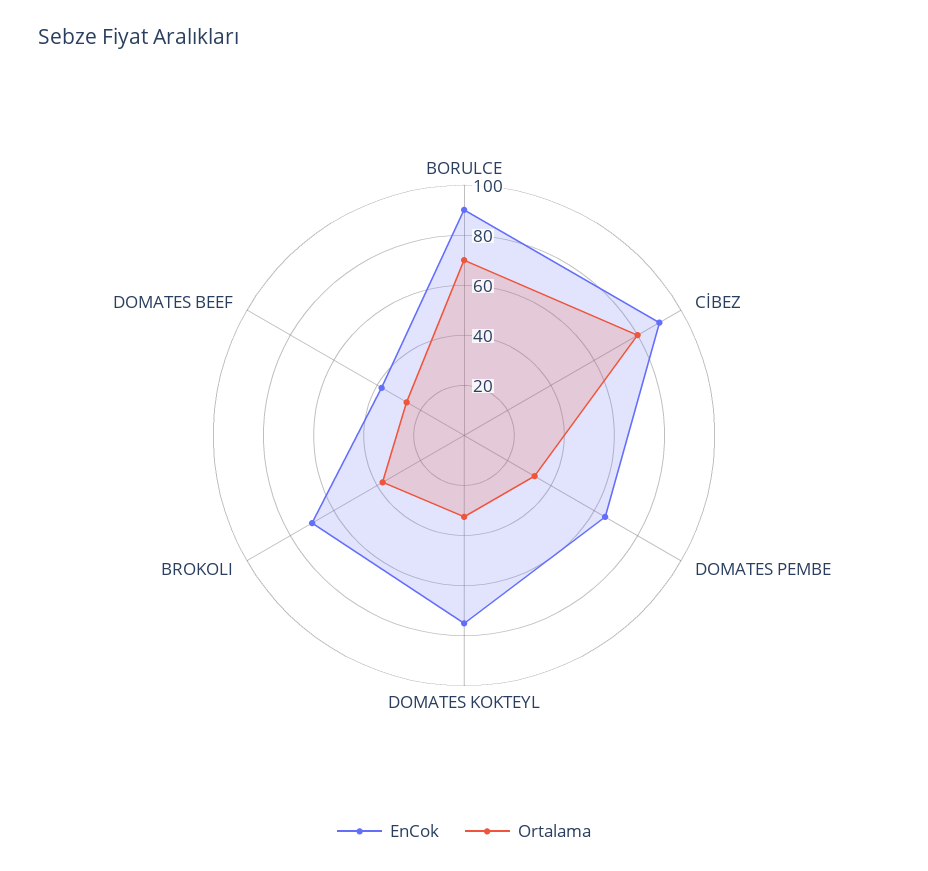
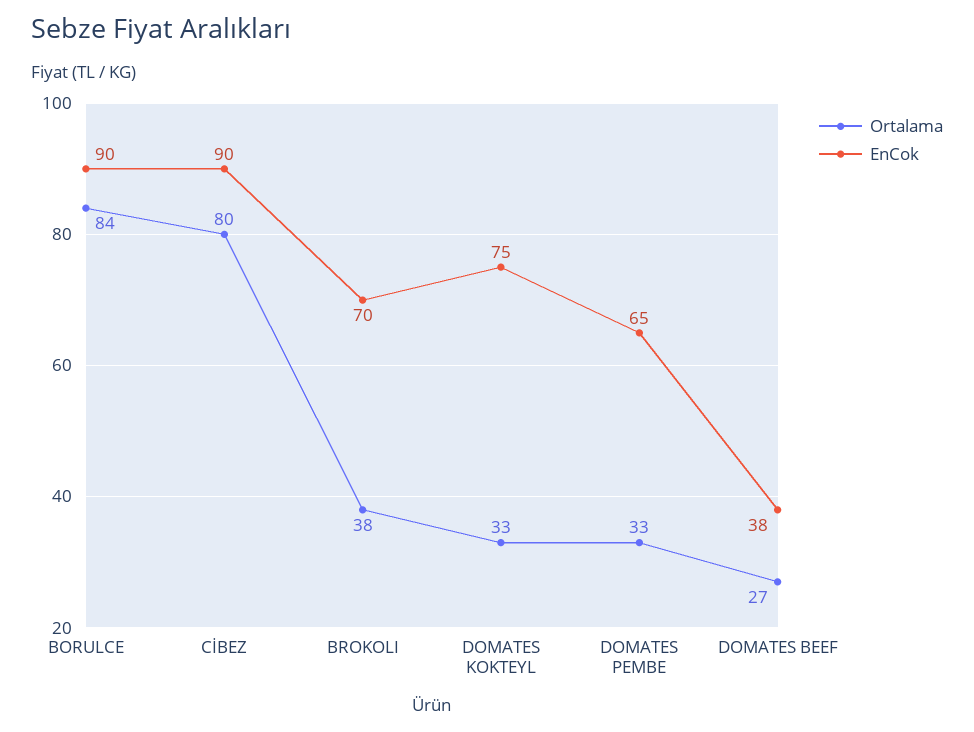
  {
    "EnCok": {
      "BORULCE": 90,
      "CİBEZ": 90,
      "DOMATES PEMBE": 65,
      "DOMATES KOKTEYL": 75,
      "BROKOLI": 70,
      "DOMATES BEEF": 38
    },
    "Ortalama": {
-     "BORULCE": 70,
+     "BORULCE": 84,
      "CİBEZ": 80,
      "DOMATES PEMBE": 33,
      "DOMATES KOKTEYL": 33,
      "BROKOLI": 38,
      "DOMATES BEEF": 27
    }
  }

